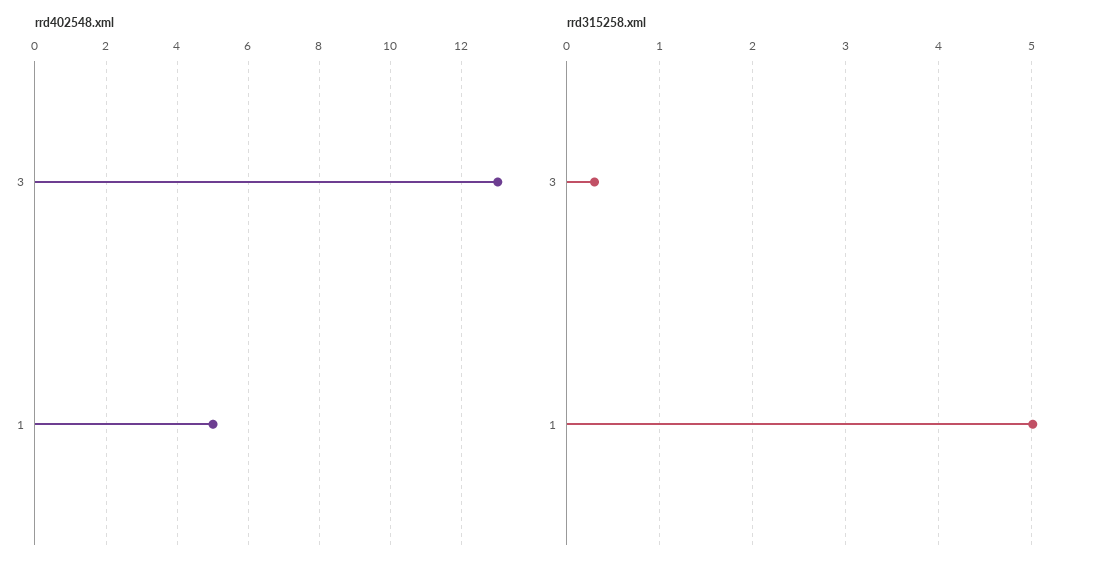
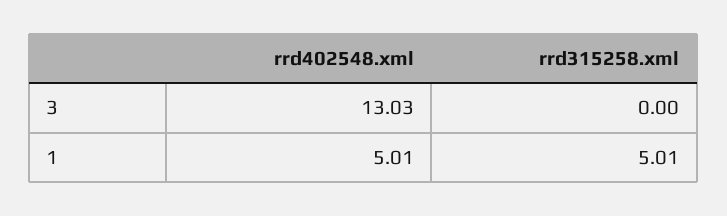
  {
    "rrd402548.xml": {
      "3": 13.03,
      "1": 5.01
    },
    "rrd315258.xml": {
-     "3": 0.3,
+     "3": 0,
      "1": 5.01
    }
  }

